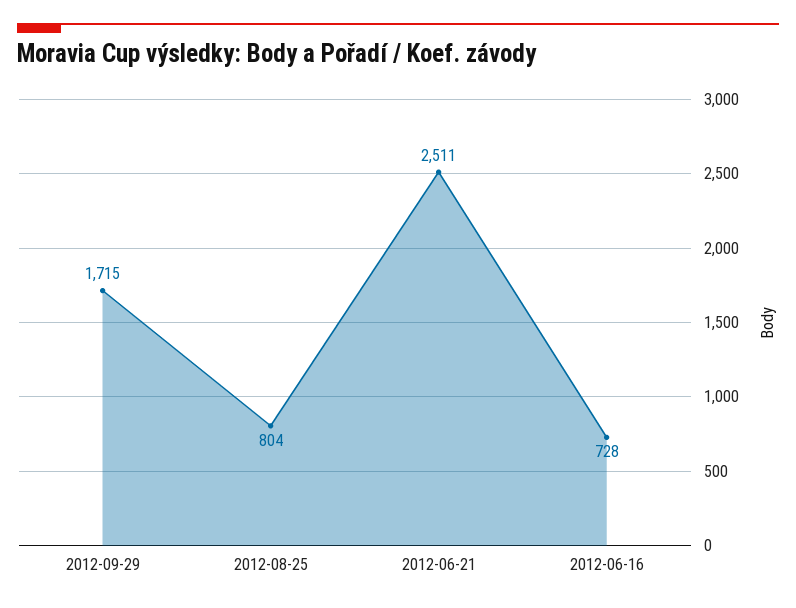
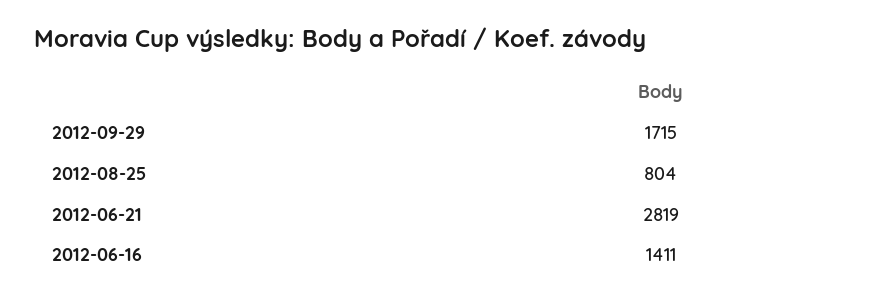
  {
    "2012-09-29": 1715,
    "2012-08-25": 804,
-   "2012-06-21": 2511,
+   "2012-06-21": 2819,
-   "2012-06-16": 728
+   "2012-06-16": 1411
  }

